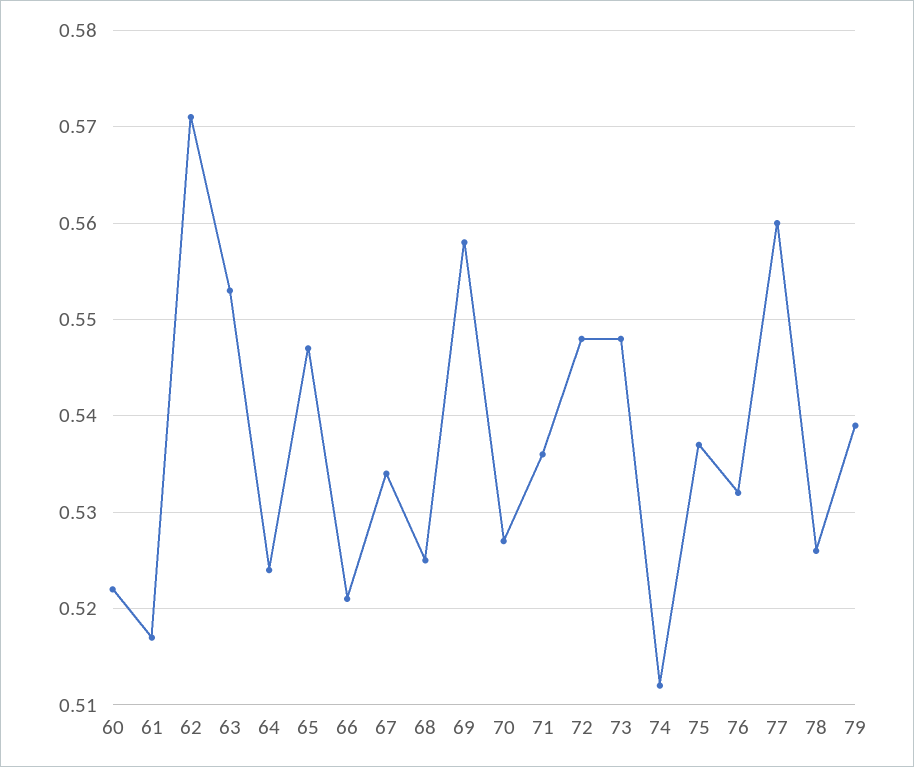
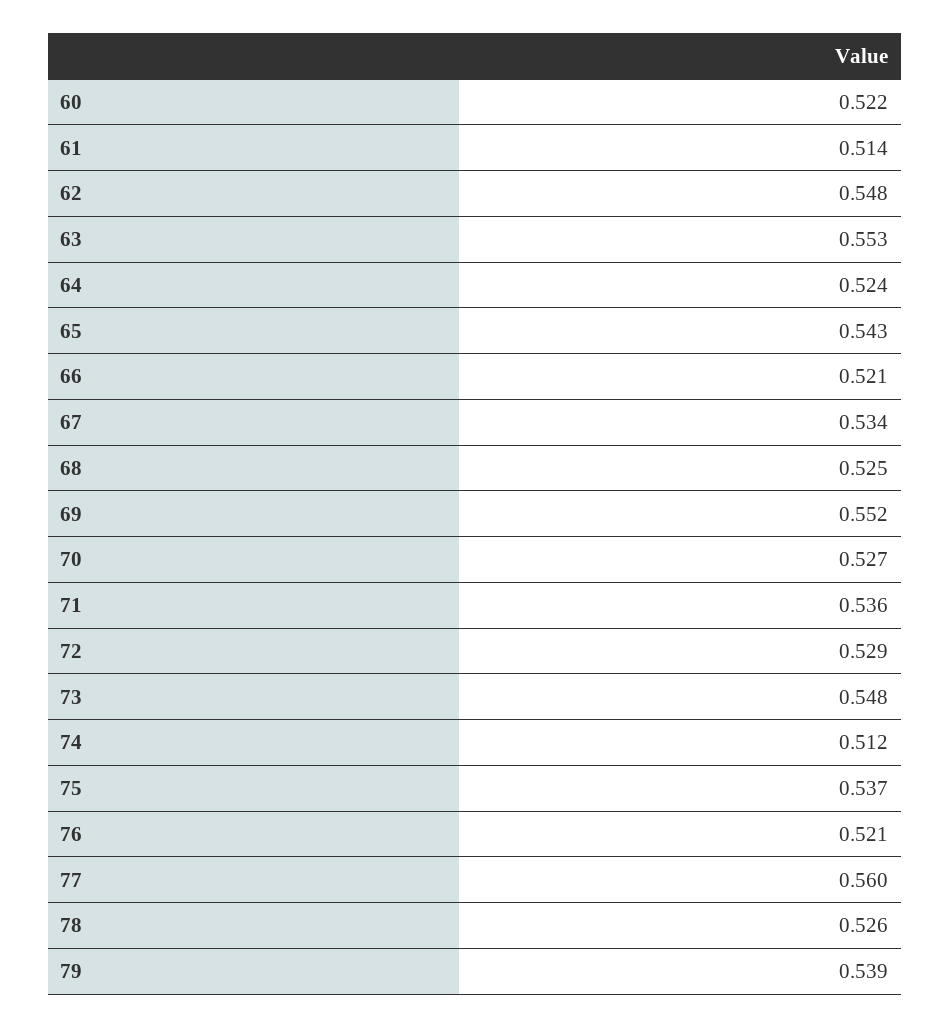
  {
    "60": 0.522,
-   "61": 0.517,
+   "61": 0.514,
-   "62": 0.571,
+   "62": 0.548,
    "63": 0.553,
    "64": 0.524,
-   "65": 0.547,
+   "65": 0.543,
    "66": 0.521,
    "67": 0.534,
    "68": 0.525,
-   "69": 0.558,
+   "69": 0.552,
    "70": 0.527,
    "71": 0.536,
-   "72": 0.548,
+   "72": 0.529,
    "73": 0.548,
    "74": 0.512,
    "75": 0.537,
-   "76": 0.532,
+   "76": 0.521,
    "77": 0.56,
    "78": 0.526,
    "79": 0.539
  }

